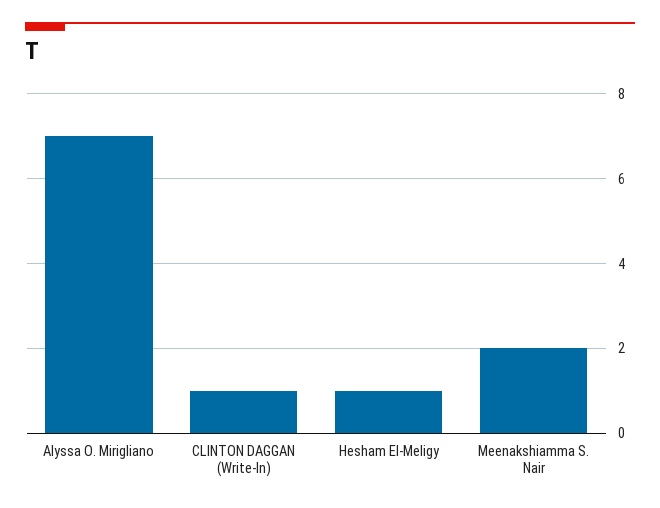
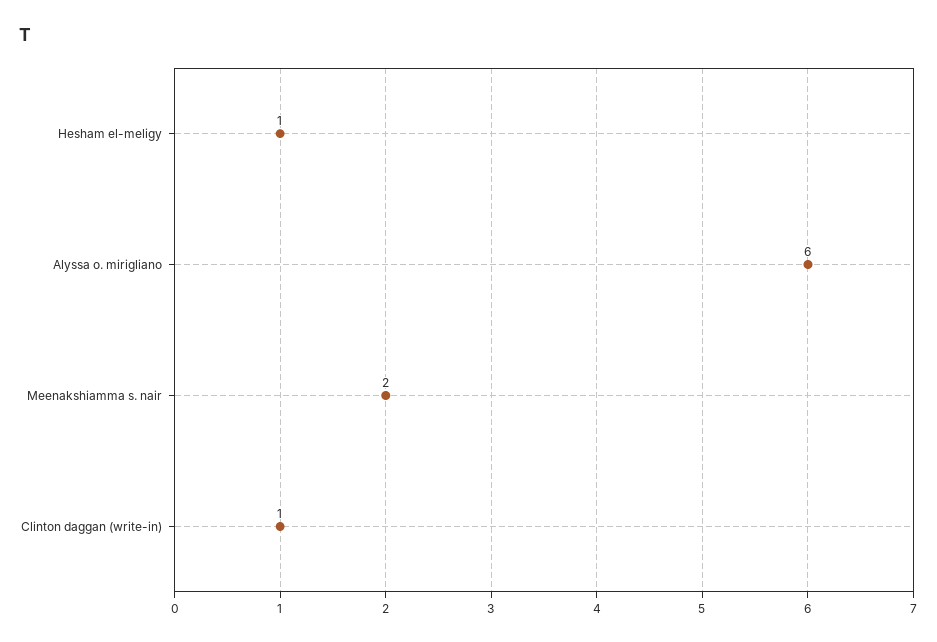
  {
-   "Alyssa O. Mirigliano": 7,
+   "Alyssa O. Mirigliano": 6,
    "CLINTON DAGGAN (Write-In)": 1,
    "Hesham El-Meligy": 1,
    "Meenakshiamma S. Nair": 2
  }

